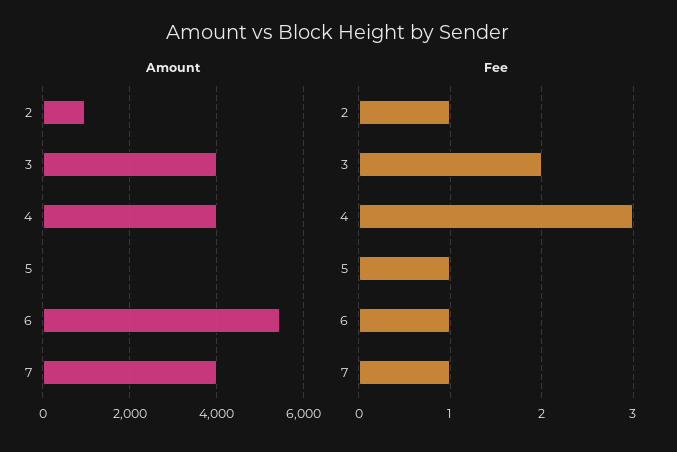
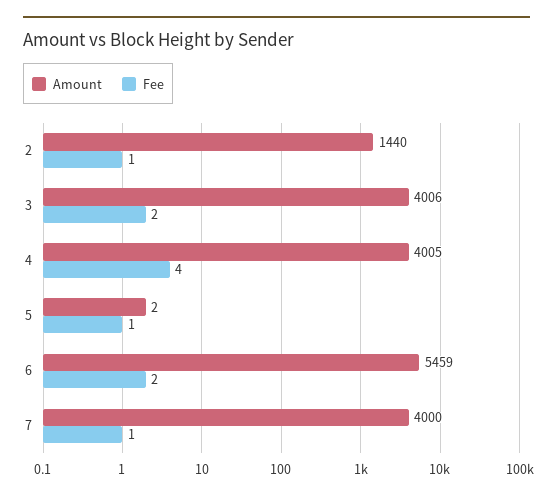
  {
    "Amount": {
-     "2": 1000,
+     "2": 1440,
      "3": 4006,
      "4": 4005,
      "5": 2,
      "6": 5459,
      "7": 4000
    },
    "Fee": {
      "2": 1,
      "3": 2,
-     "4": 3,
+     "4": 4,
      "5": 1,
-     "6": 1,
+     "6": 2,
      "7": 1
    }
  }

